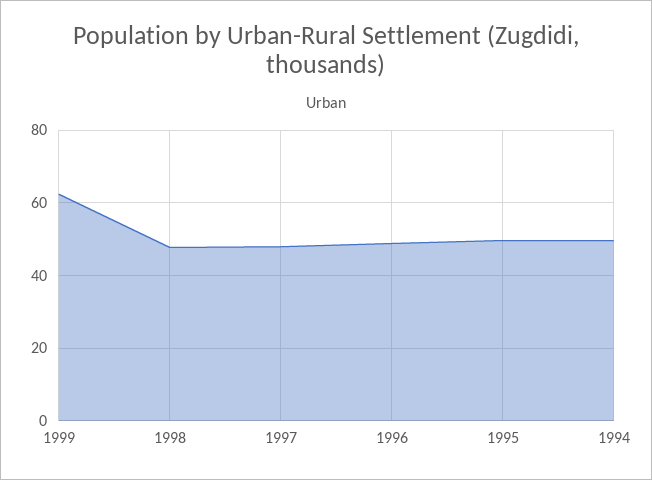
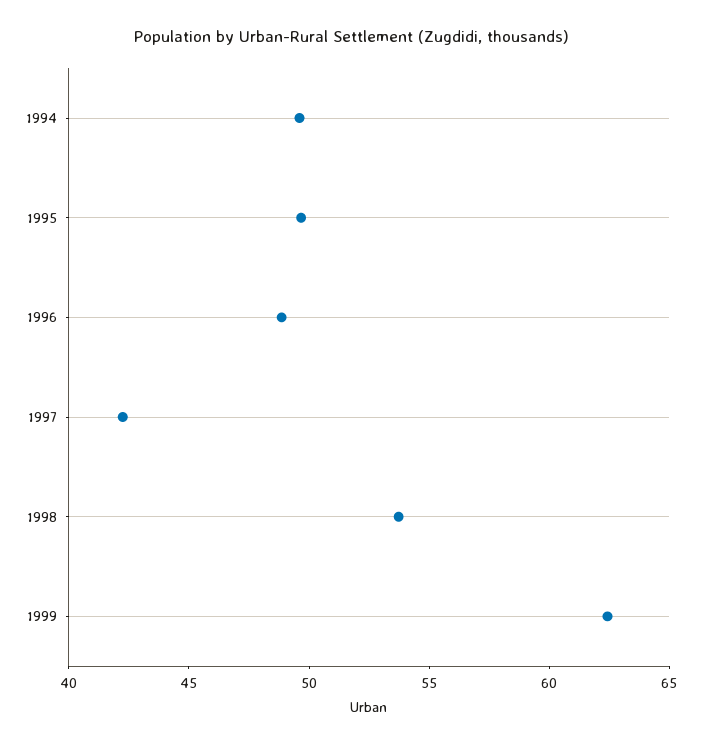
  {
    "1999": 62,
-   "1998": 48,
+   "1998": 54,
-   "1997": 48,
+   "1997": 42,
    "1996": 49,
    "1995": 50,
    "1994": 50
  }

